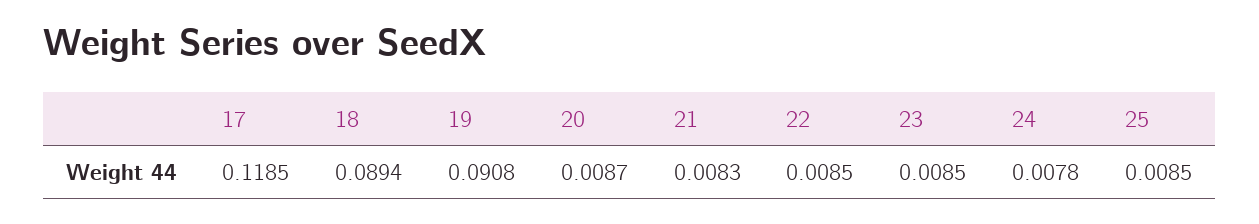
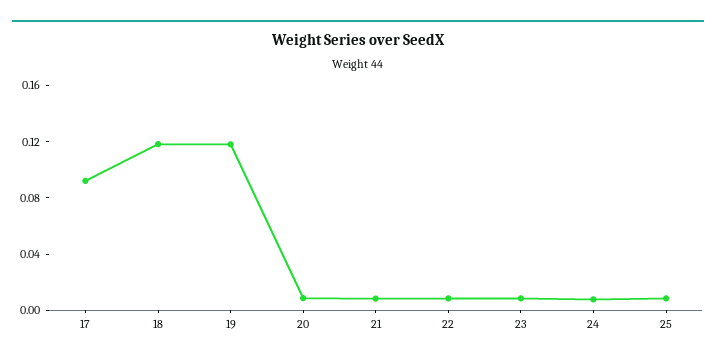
  {
-   "17": 0.1185,
+   "17": 0.09,
-   "18": 0.0894,
+   "18": 0.12,
-   "19": 0.0908,
+   "19": 0.12,
    "20": 0.0087,
    "21": 0.0083,
    "22": 0.0085,
    "23": 0.0085,
    "24": 0.0078,
    "25": 0.0085
  }

